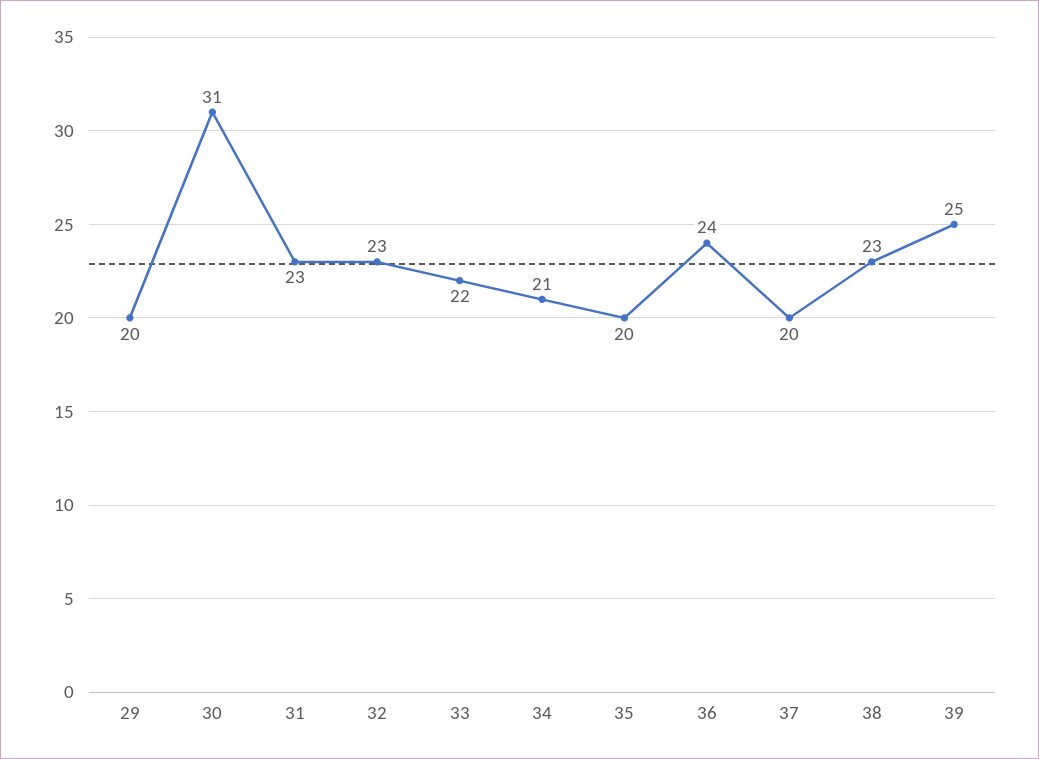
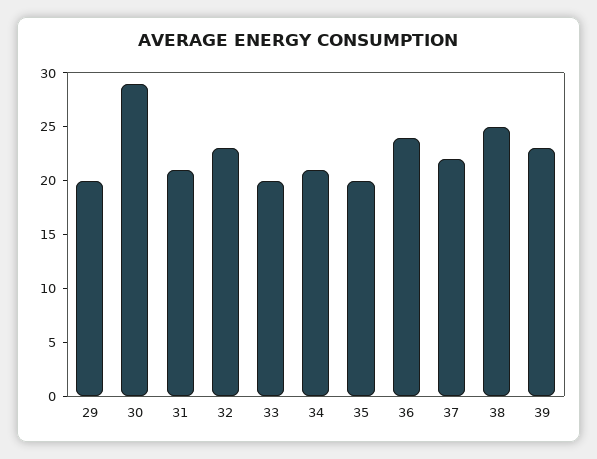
  {
    "29": 20,
-   "30": 31,
+   "30": 29,
-   "31": 23,
+   "31": 21,
    "32": 23,
-   "33": 22,
+   "33": 20,
    "34": 21,
    "35": 20,
    "36": 24,
-   "37": 20,
+   "37": 22,
-   "38": 23,
+   "38": 25,
-   "39": 25
+   "39": 23
  }

